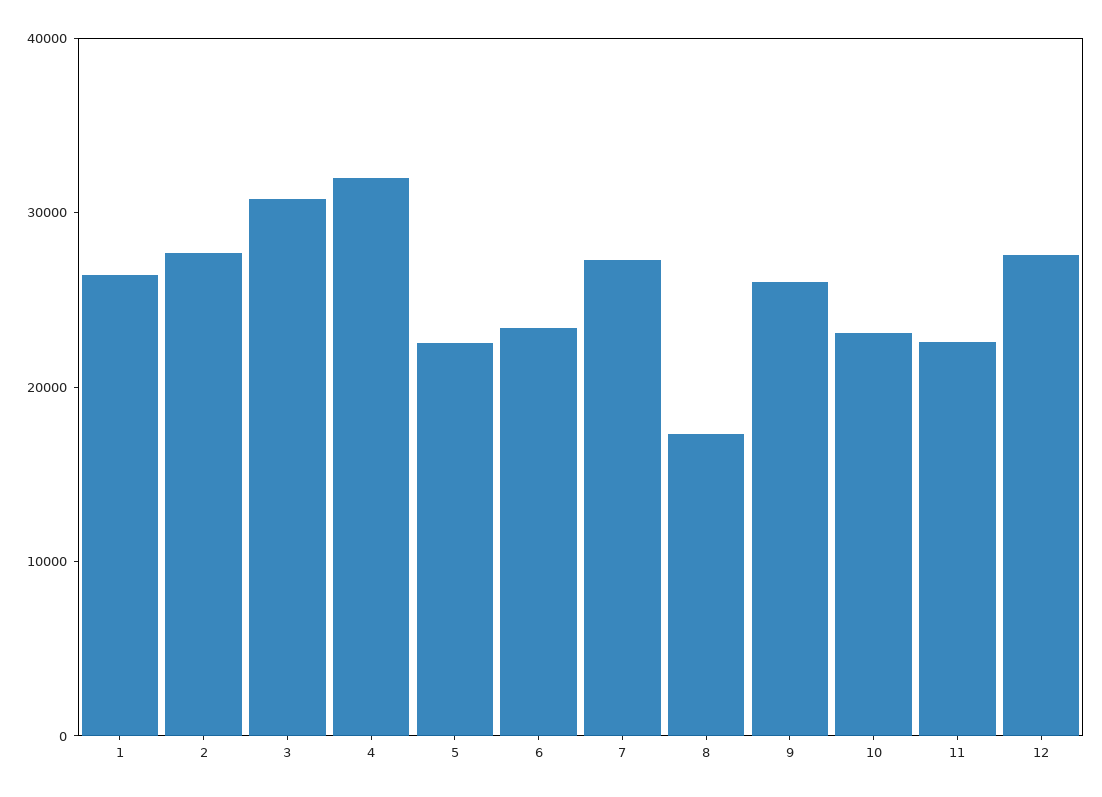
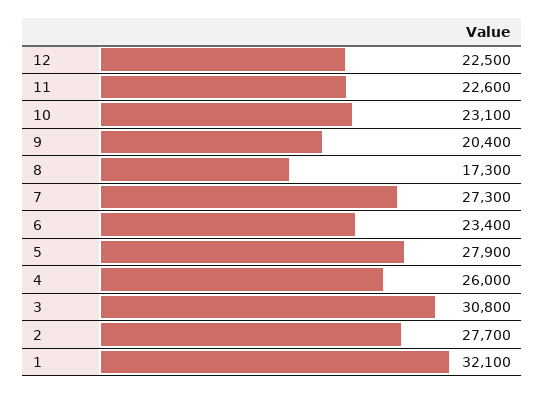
  {
-   "1": 26000,
+   "1": 32100,
    "2": 27700,
    "3": 30800,
-   "4": 32000,
+   "4": 26000,
-   "5": 22000,
+   "5": 27900,
    "6": 23400,
    "7": 27300,
    "8": 17300,
-   "9": 26000,
+   "9": 20400,
    "10": 23100,
    "11": 22600,
-   "12": 28000
+   "12": 22500
  }

